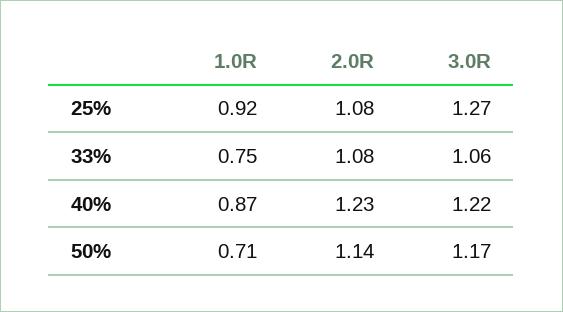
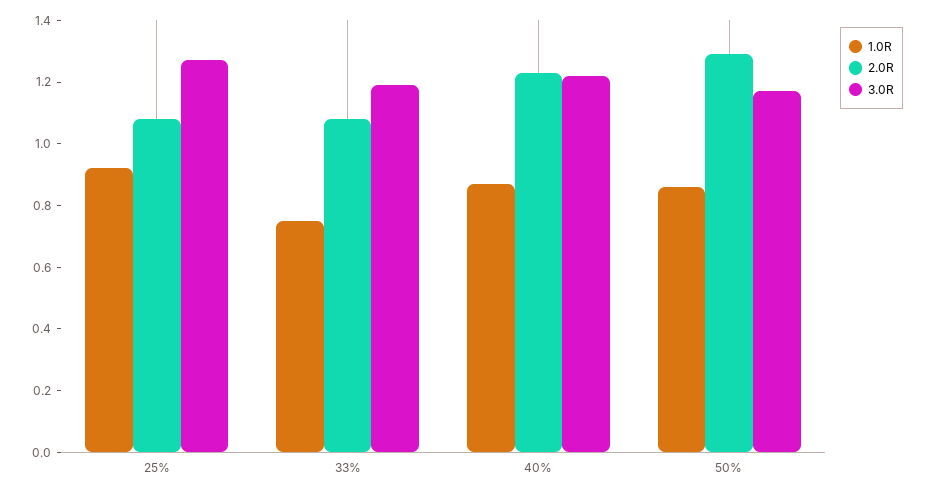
  {
    "1.0R": {
      "25%": 0.92,
      "33%": 0.75,
      "40%": 0.87,
-     "50%": 0.71
+     "50%": 0.85
    },
    "2.0R": {
      "25%": 1.08,
      "33%": 1.08,
      "40%": 1.23,
-     "50%": 1.14
+     "50%": 1.3
    },
    "3.0R": {
      "25%": 1.27,
-     "33%": 1.06,
+     "33%": 1.2,
      "40%": 1.22,
      "50%": 1.17
    }
  }

